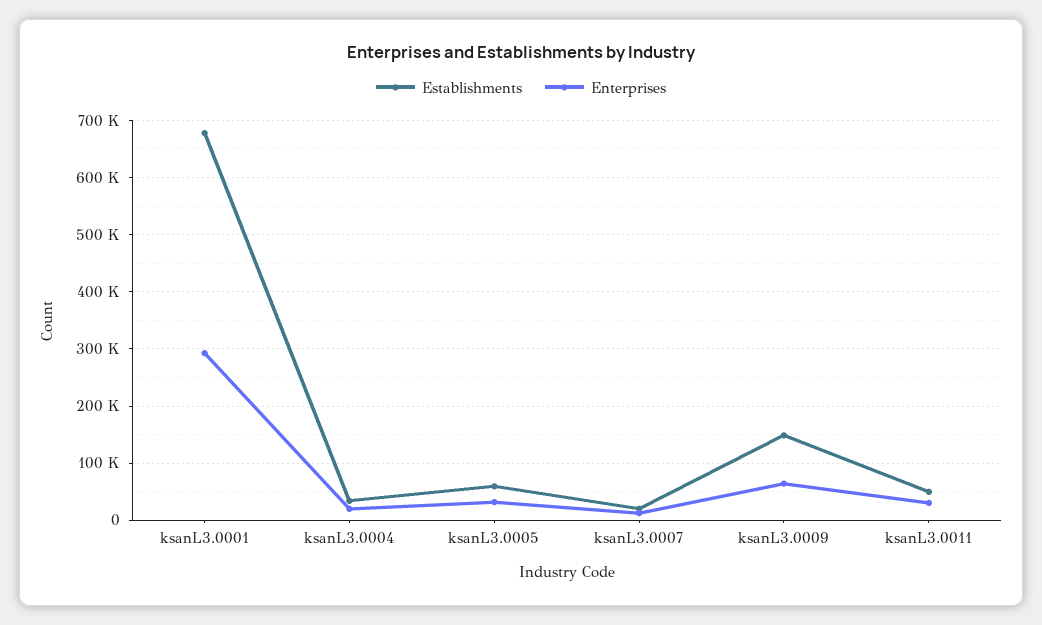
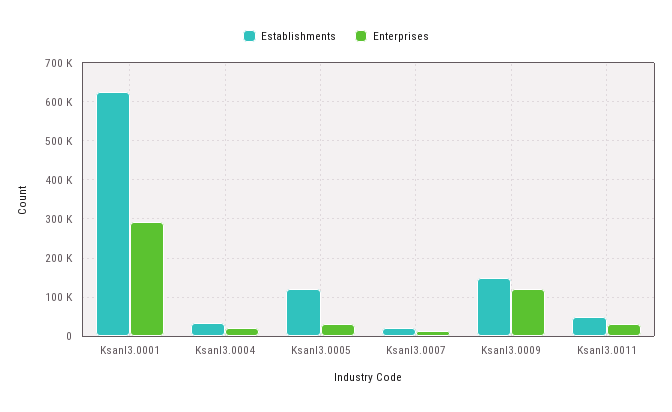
  {
    "Establishments": {
-     "ksanL3.0001": 680000,
+     "ksanL3.0001": 620000,
      "ksanL3.0004": 40000,
-     "ksanL3.0005": 60000,
+     "ksanL3.0005": 120000,
      "ksanL3.0007": 20000,
      "ksanL3.0009": 140000,
      "ksanL3.0011": 40000
    },
    "Enterprises": {
      "ksanL3.0001": 300000,
      "ksanL3.0004": 20000,
      "ksanL3.0005": 40000,
      "ksanL3.0007": 20000,
-     "ksanL3.0009": 60000,
+     "ksanL3.0009": 120000,
      "ksanL3.0011": 40000
    }
  }

